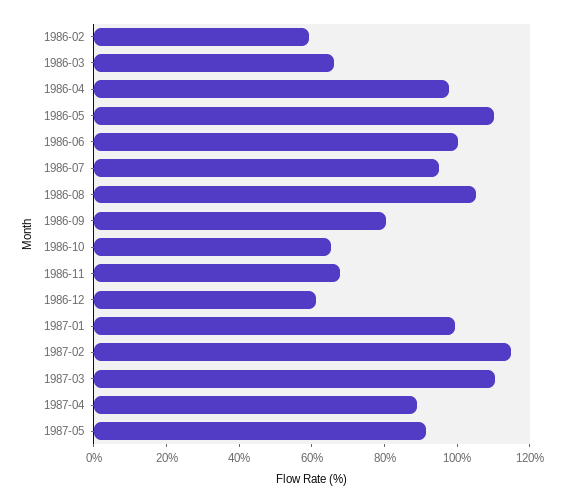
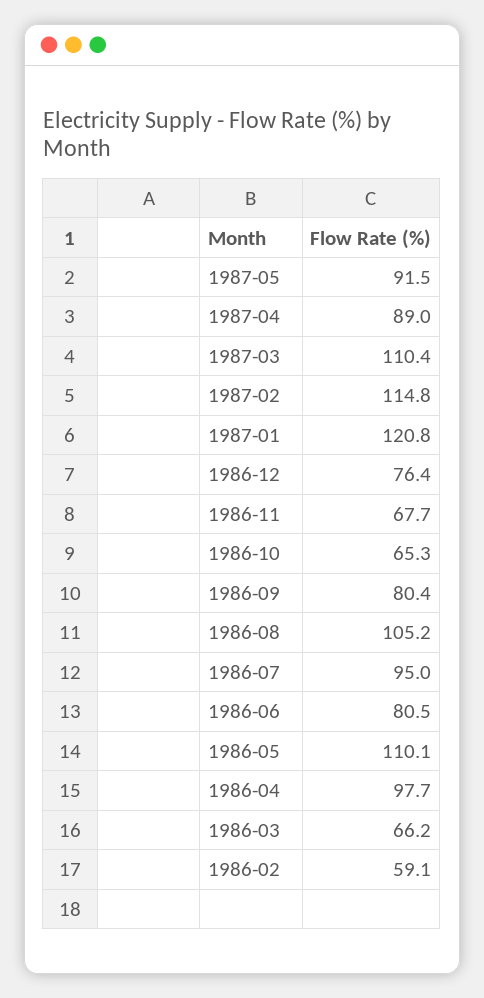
  {
    "1986-02": 59.1,
    "1986-03": 66.2,
    "1986-04": 97.7,
    "1986-05": 110.1,
-   "1986-06": 100,
+   "1986-06": 80.5,
    "1986-07": 95,
    "1986-08": 105.2,
    "1986-09": 80.4,
    "1986-10": 65.3,
    "1986-11": 67.7,
-   "1986-12": 60,
+   "1986-12": 76.4,
-   "1987-01": 100,
+   "1987-01": 120.8,
    "1987-02": 114.8,
    "1987-03": 110.4,
    "1987-04": 89,
    "1987-05": 91.5
  }

